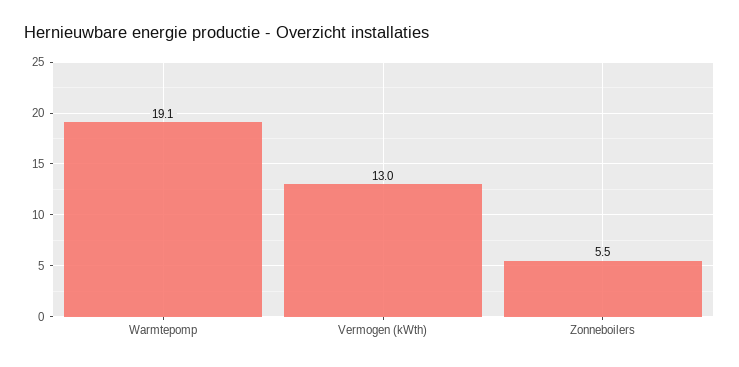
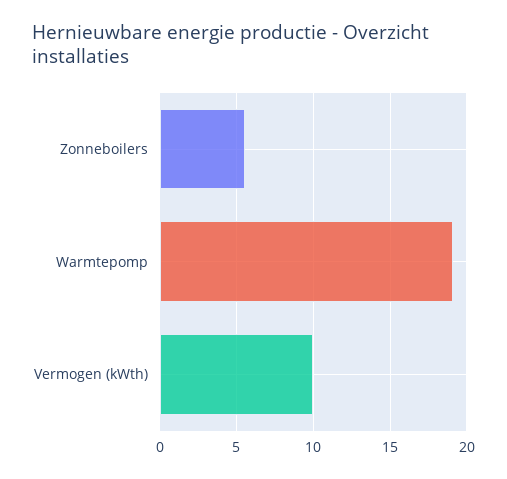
  {
    "Warmtepomp": 19.1,
-   "Vermogen (kWth)": 13,
+   "Vermogen (kWth)": 10,
    "Zonneboilers": 5.5
  }

